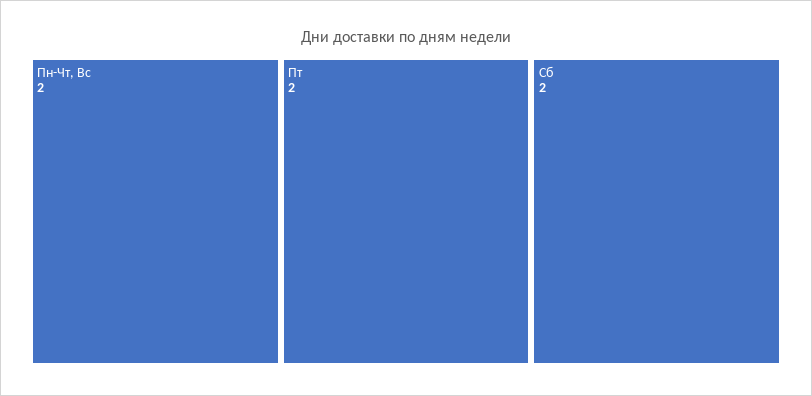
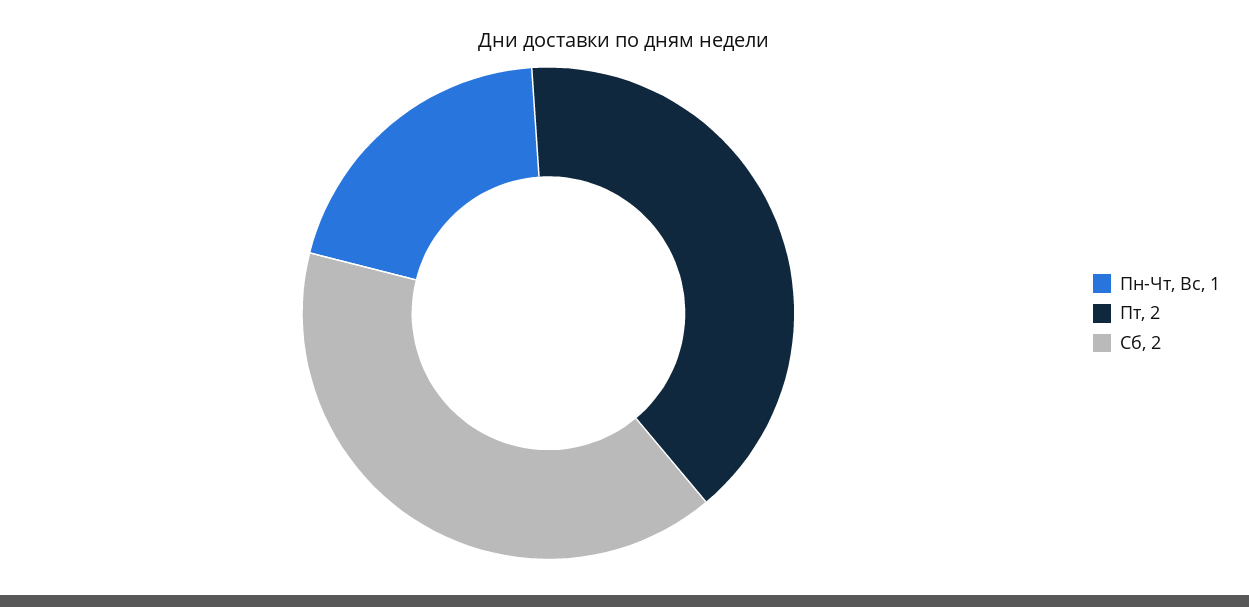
  {
-   "Пн-Чт, Вс": 2,
+   "Пн-Чт, Вс": 1,
    "Пт": 2,
    "Сб": 2
  }

